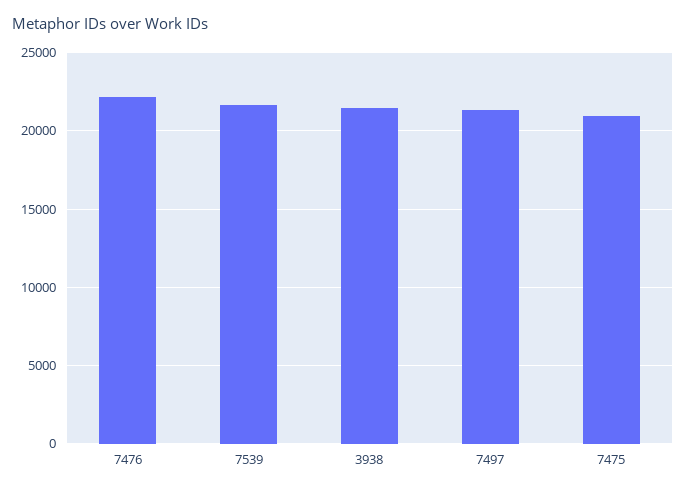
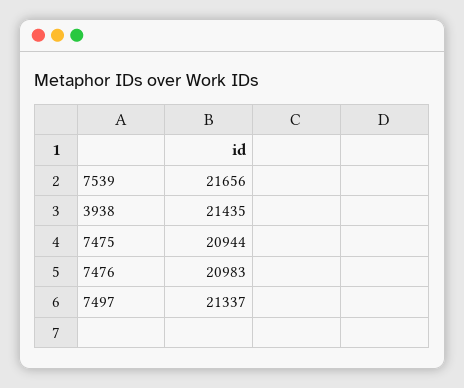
  {
-   "7476": 22000,
+   "7476": 20983,
    "7539": 21656,
    "3938": 21435,
    "7497": 21337,
    "7475": 20944
  }

